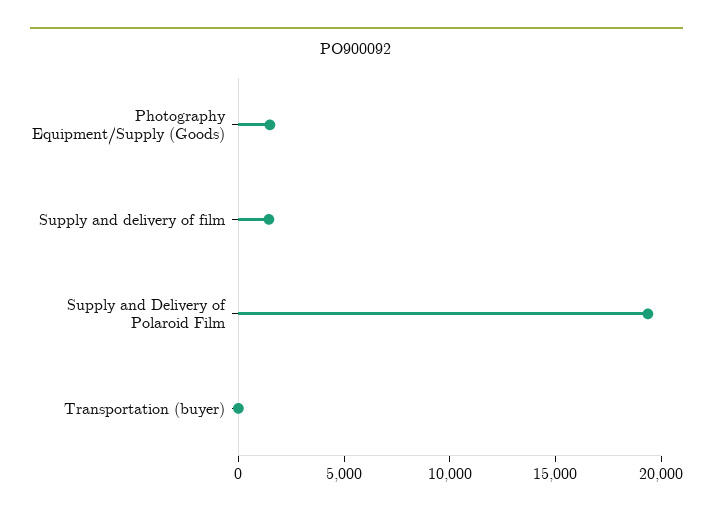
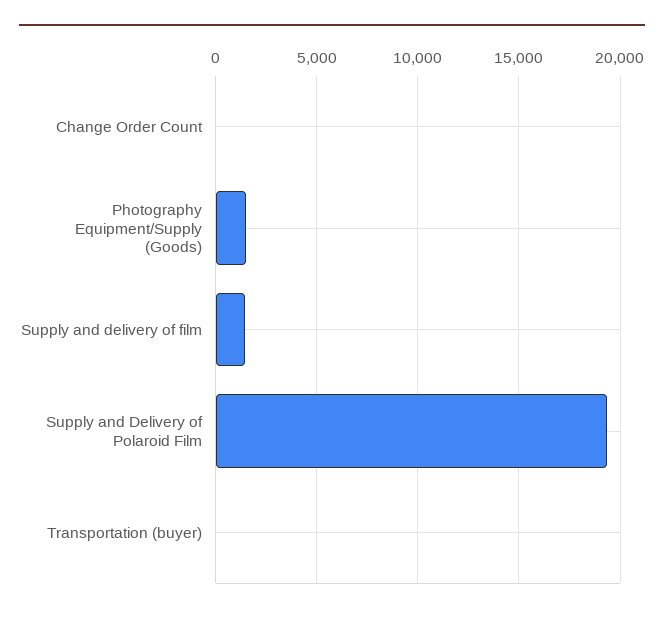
  {
    "Photography Equipment/Supply (Goods)": 1500,
    "Supply and delivery of film": 1500,
    "Supply and Delivery of Polaroid Film": 19500,
-   "Transportation (buyer)": 0
+   "Transportation (buyer)": 0,
+   "Change Order Count": 0
  }

